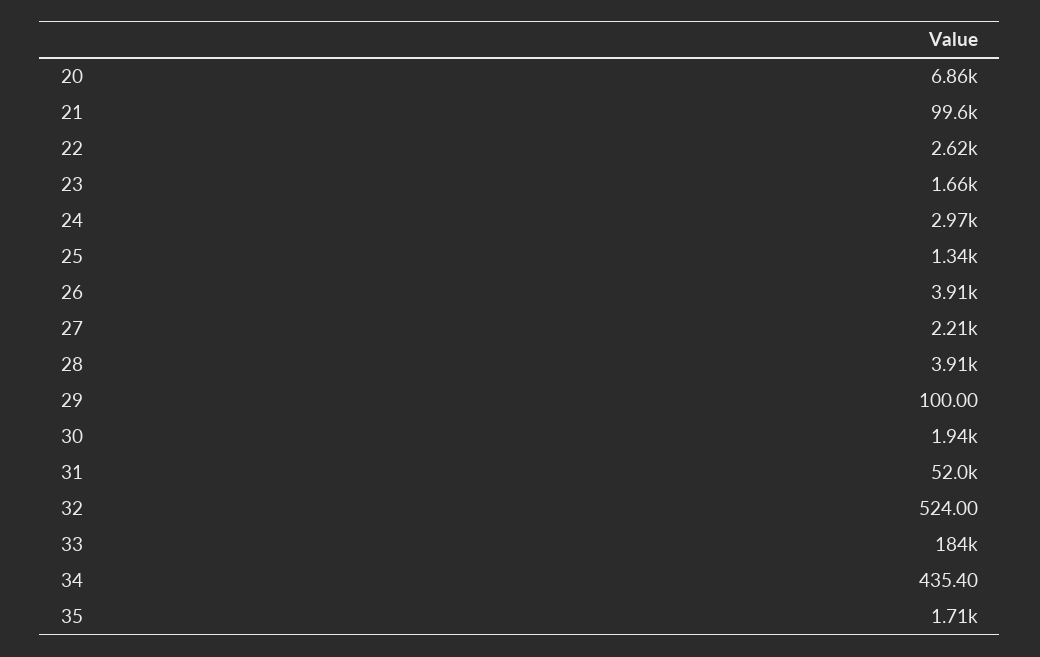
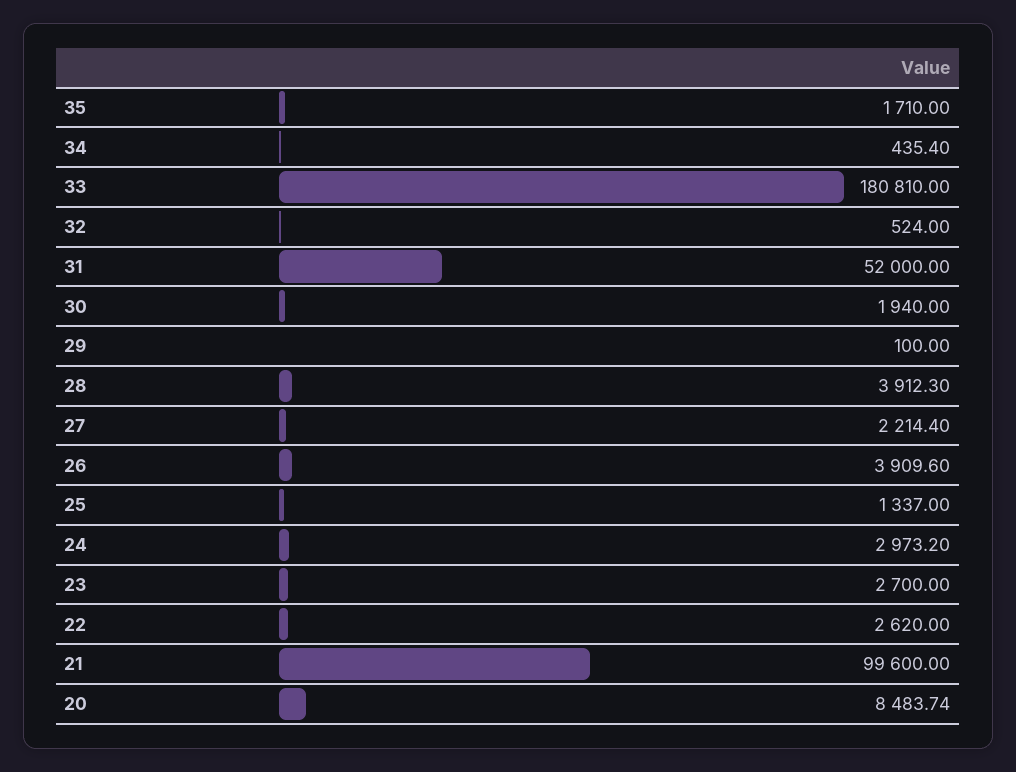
  {
-   "20": 6860,
+   "20": 8483.74,
    "21": 99600,
    "22": 2620,
-   "23": 1660,
+   "23": 2700,
    "24": 2973.2,
    "25": 1337,
    "26": 3909.6,
    "27": 2214.4,
    "28": 3912.3,
    "29": 100,
    "30": 1940,
    "31": 52000,
    "32": 524,
-   "33": 184000,
+   "33": 180810,
    "34": 435.4,
    "35": 1710
  }

